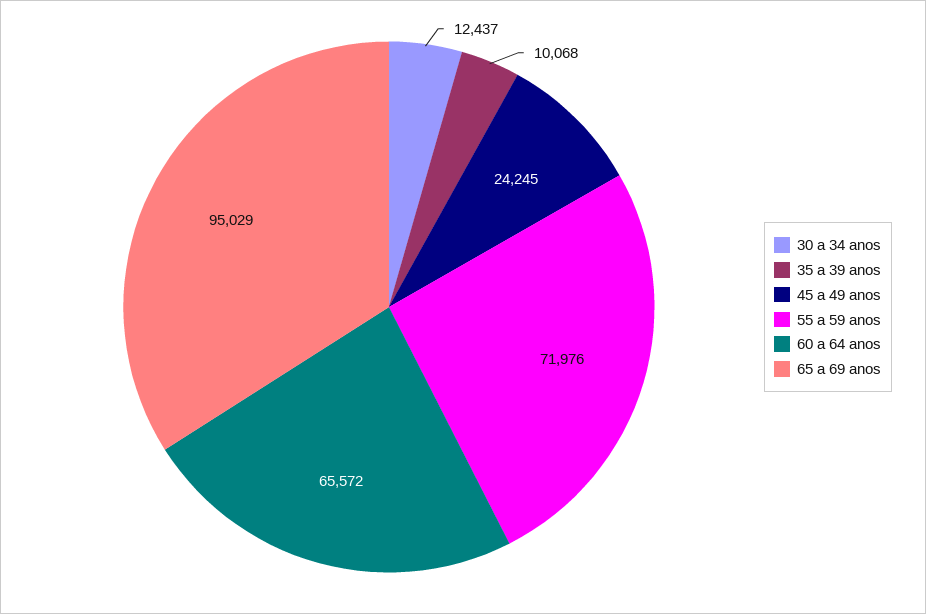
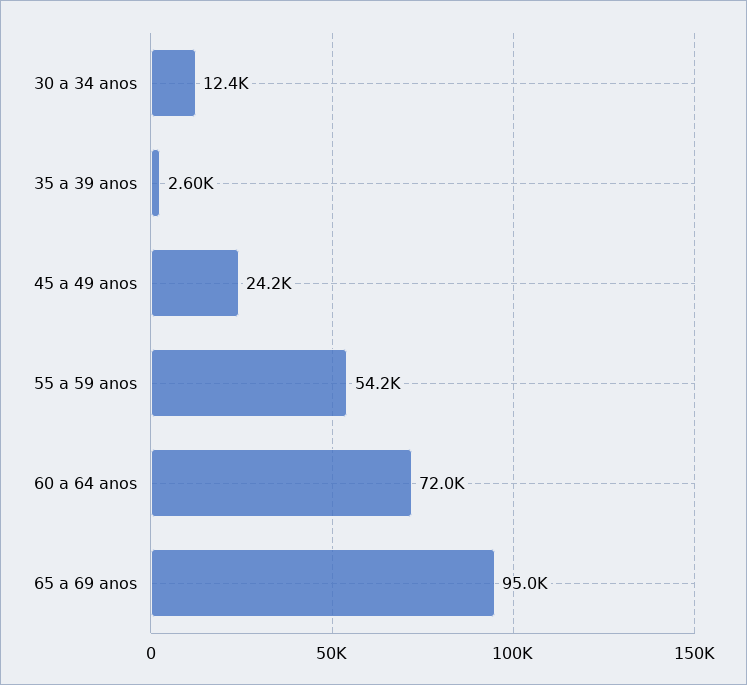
  {
    "30 a 34 anos": 12437,
-   "35 a 39 anos": 10068,
+   "35 a 39 anos": 2600,
    "45 a 49 anos": 24245,
-   "55 a 59 anos": 71976,
+   "55 a 59 anos": 54200,
-   "60 a 64 anos": 65572,
+   "60 a 64 anos": 72000,
    "65 a 69 anos": 95029
  }

